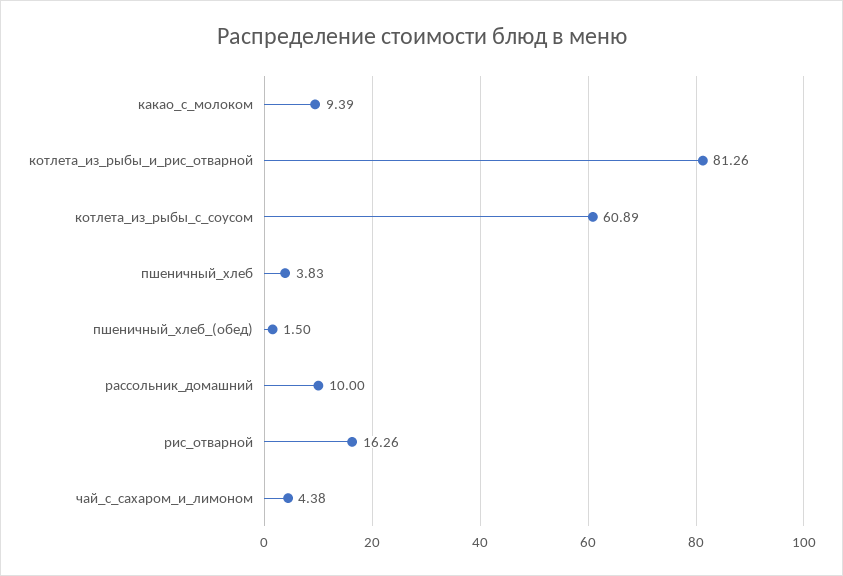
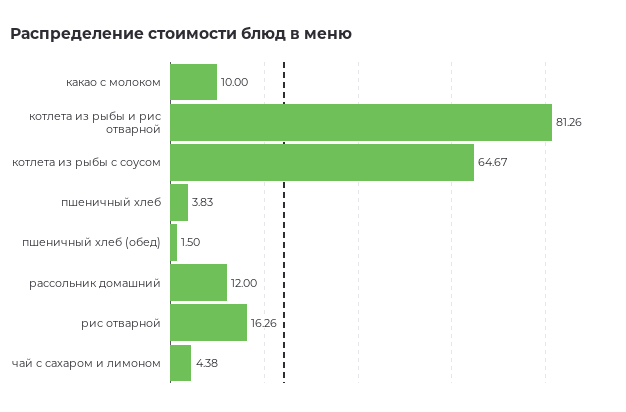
  {
-   "какао_с_молоком": 9.39,
+   "какао_с_молоком": 10,
    "котлета_из_рыбы_и_рис_отварной": 81.26,
-   "котлета_из_рыбы_с_соусом": 60.89,
+   "котлета_из_рыбы_с_соусом": 64.67,
    "пшеничный_хлеб": 3.83,
    "пшеничный_хлеб_(обед)": 1.5,
-   "рассольник_домашний": 10,
+   "рассольник_домашний": 12,
    "рис_отварной": 16.26,
    "чай_с_сахаром_и_лимоном": 4.38
  }

